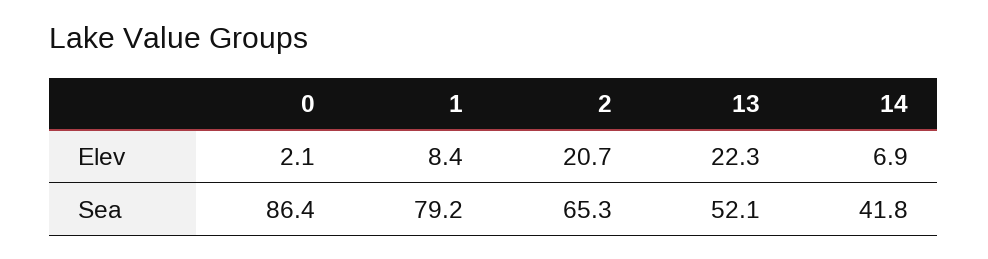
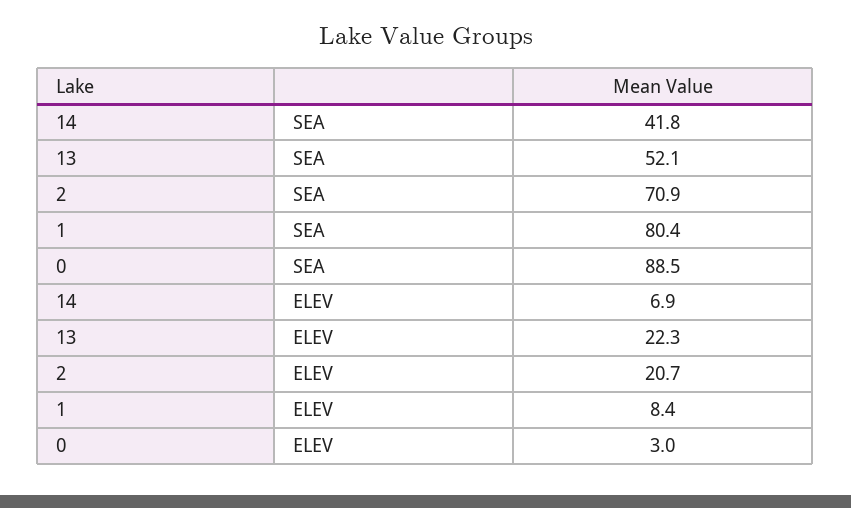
  {
    "0": {
-     "Elev": 2.1,
+     "Elev": 3,
-     "Sea": 86.4
+     "Sea": 88.5
    },
    "1": {
      "Elev": 8.4,
-     "Sea": 79.2
+     "Sea": 80.4
    },
    "2": {
      "Elev": 20.7,
-     "Sea": 65.3
+     "Sea": 70.9
    },
    "13": {
      "Elev": 22.3,
      "Sea": 52.1
    },
    "14": {
      "Elev": 6.9,
      "Sea": 41.8
    }
  }

